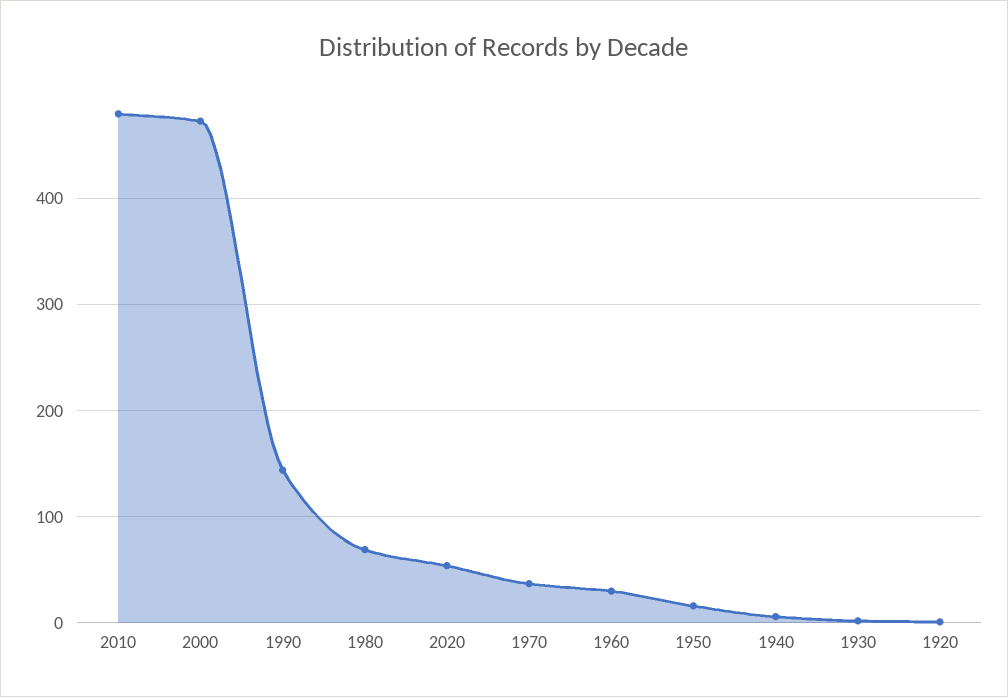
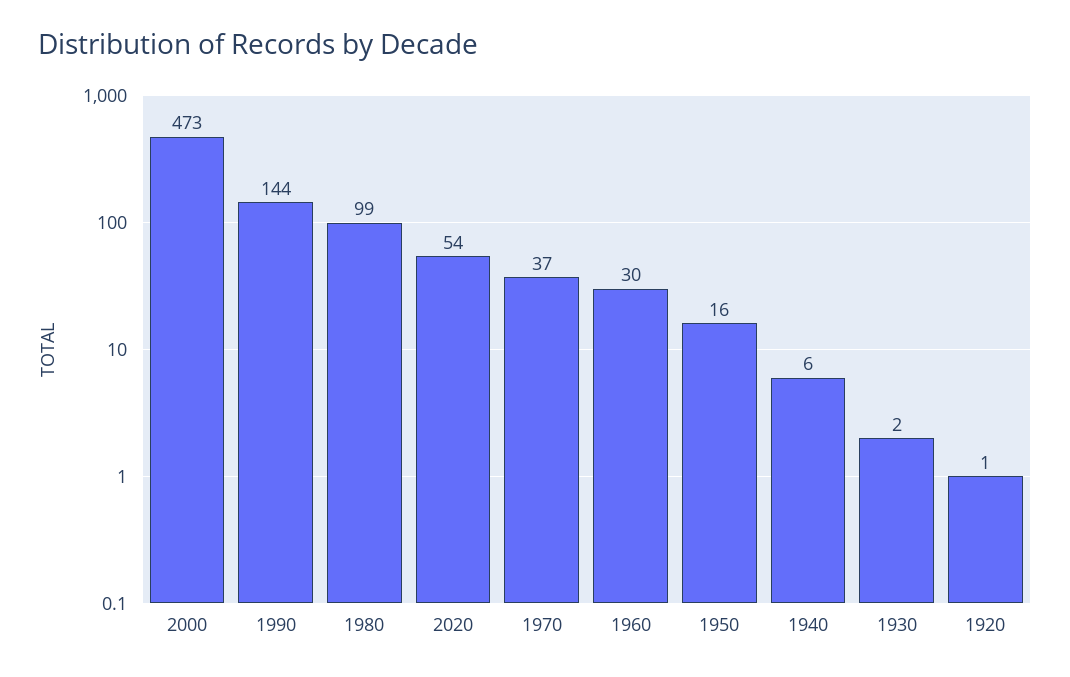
  {
-   "2010": 480,
    "2000": 473,
    "1990": 144,
-   "1980": 70,
+   "1980": 99,
    "2020": 54,
    "1970": 37,
    "1960": 30,
    "1950": 16,
    "1940": 6,
    "1930": 2,
    "1920": 1
  }

